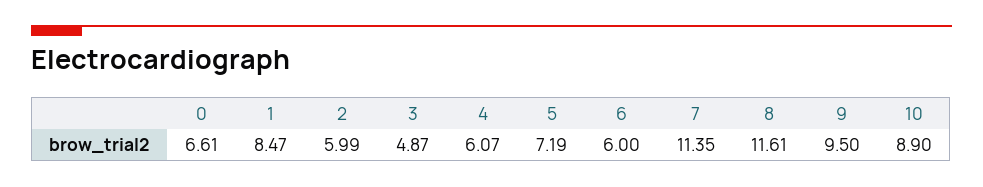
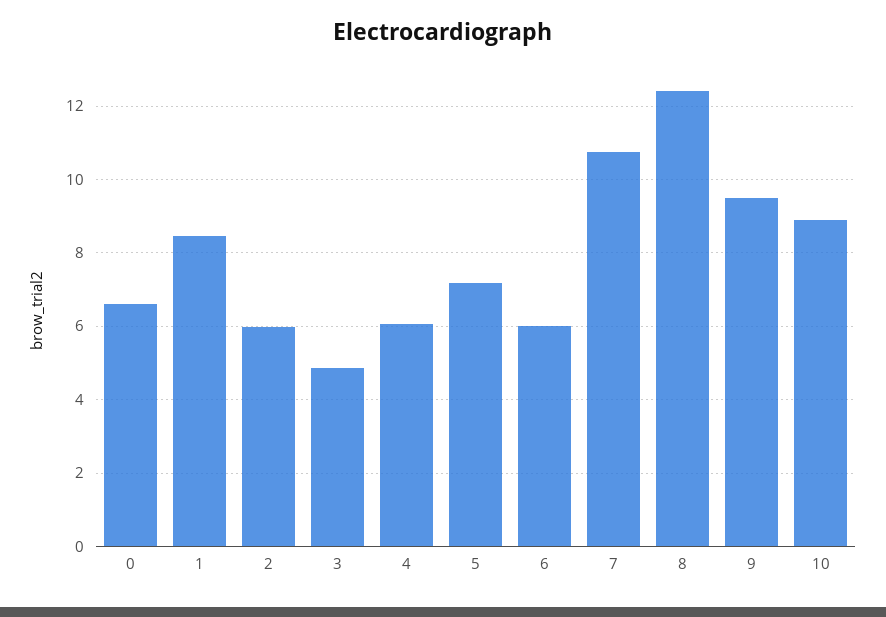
  {
    "0": 6.61,
    "1": 8.47,
    "2": 5.99,
    "3": 4.87,
    "4": 6.07,
    "5": 7.19,
    "6": 6,
-   "7": 11.35,
+   "7": 10.8,
-   "8": 11.61,
+   "8": 12.4,
    "9": 9.5,
    "10": 8.9
  }

